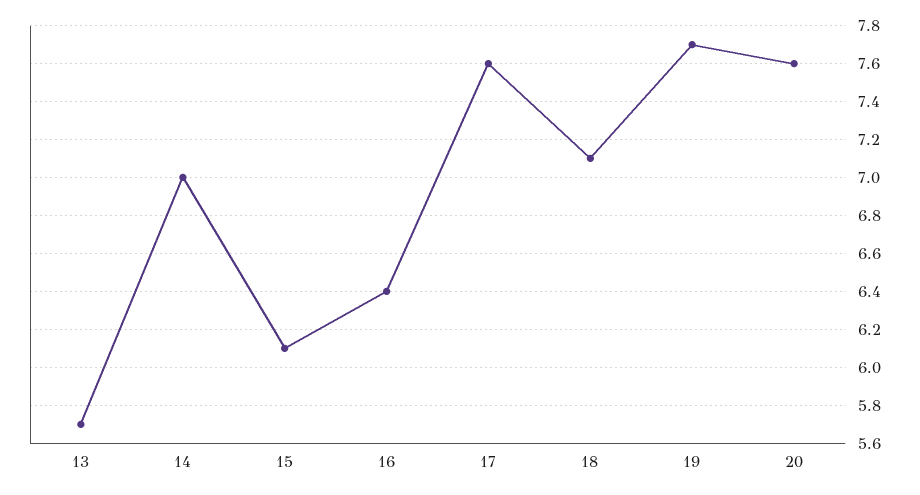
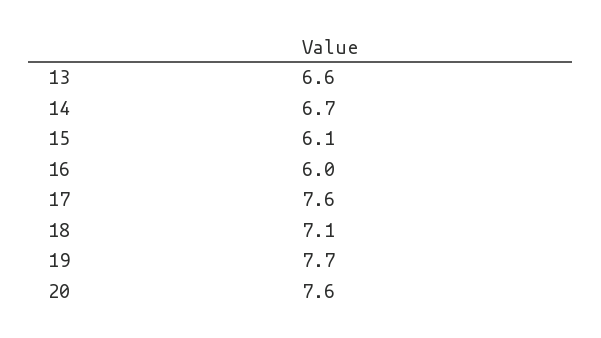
  {
-   "13": 5.7,
+   "13": 6.6,
-   "14": 7,
+   "14": 6.7,
    "15": 6.1,
-   "16": 6.4,
+   "16": 6,
    "17": 7.6,
    "18": 7.1,
    "19": 7.7,
    "20": 7.6
  }

